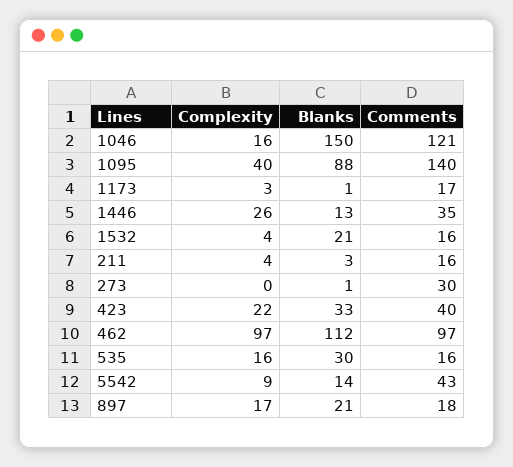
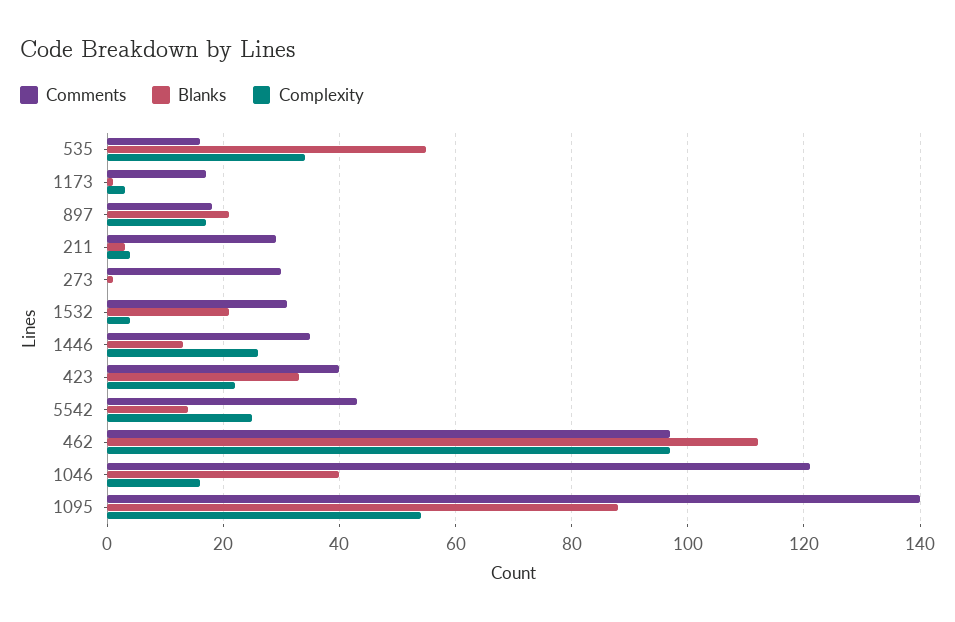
  {
    "Complexity": {
      "1046": 16,
-     "1095": 40,
+     "1095": 55,
      "1173": 3,
      "1446": 26,
      "1532": 4,
      "211": 4,
      "273": 0,
      "423": 22,
      "462": 97,
-     "535": 16,
+     "535": 35,
-     "5542": 9,
+     "5542": 25,
      "897": 17
    },
    "Blanks": {
-     "1046": 150,
+     "1046": 40,
      "1095": 88,
      "1173": 1,
      "1446": 13,
      "1532": 21,
      "211": 3,
      "273": 1,
      "423": 33,
      "462": 112,
-     "535": 30,
+     "535": 55,
      "5542": 14,
      "897": 21
    },
    "Comments": {
      "1046": 121,
      "1095": 140,
      "1173": 17,
      "1446": 35,
-     "1532": 16,
+     "1532": 30,
-     "211": 16,
+     "211": 30,
      "273": 30,
      "423": 40,
      "462": 97,
      "535": 16,
      "5542": 43,
      "897": 18
    }
  }

